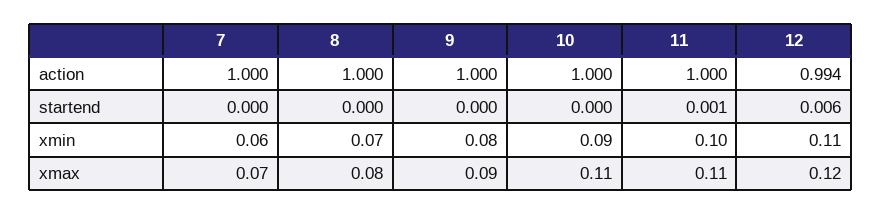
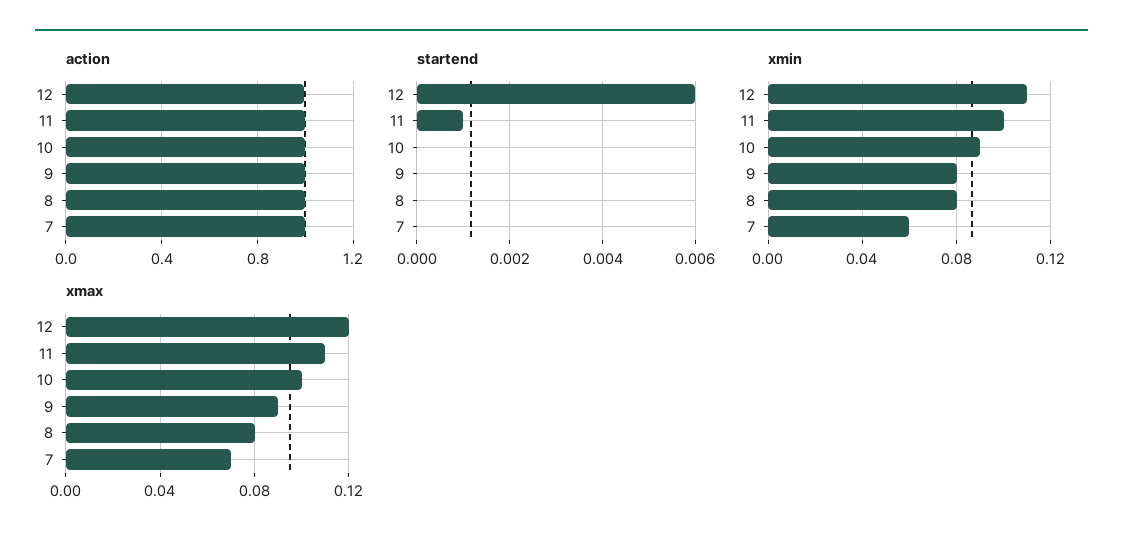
  {
    "action": {
      "7": 1,
      "8": 1,
      "9": 1,
      "10": 1,
      "11": 1,
      "12": 0.994
    },
    "startend": {
      "7": 0,
      "8": 0,
      "9": 0,
      "10": 0,
      "11": 0.001,
      "12": 0.006
    },
    "xmin": {
      "7": 0.06,
-     "8": 0.07,
+     "8": 0.08,
      "9": 0.08,
      "10": 0.09,
      "11": 0.1,
      "12": 0.11
    },
    "xmax": {
      "7": 0.07,
      "8": 0.08,
      "9": 0.09,
-     "10": 0.11,
+     "10": 0.1,
      "11": 0.11,
      "12": 0.12
    }
  }

